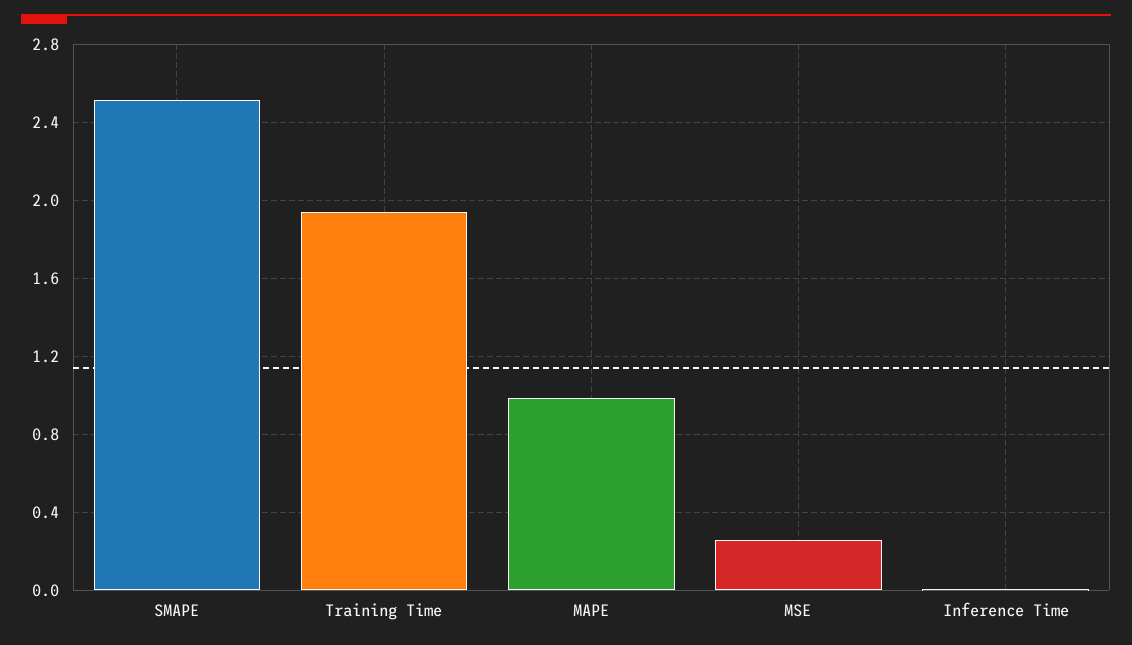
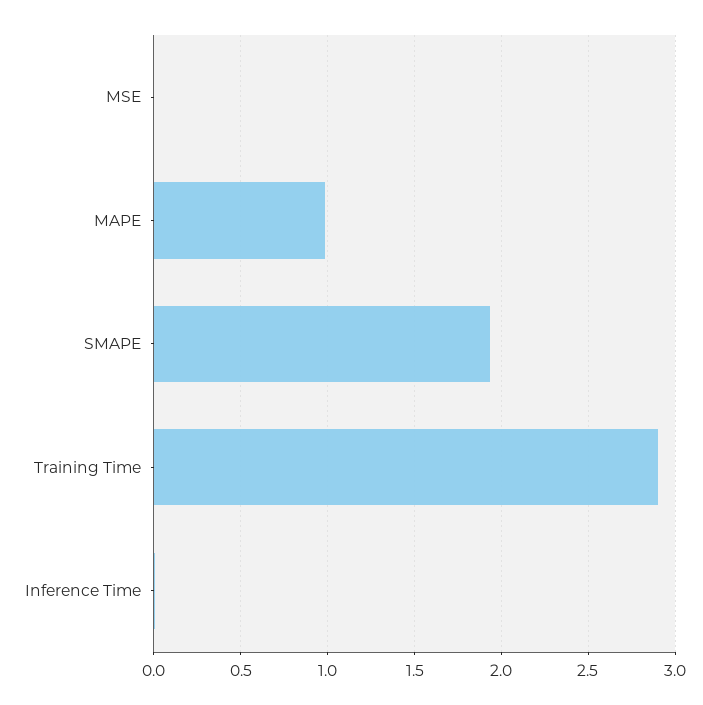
  {
-   "SMAPE": 2.5,
+   "SMAPE": 1.95,
-   "Training Time": 1.95,
+   "Training Time": 2.9,
    "MAPE": 1,
-   "MSE": 0.25,
+   "MSE": 0,
    "Inference Time": 0
  }

